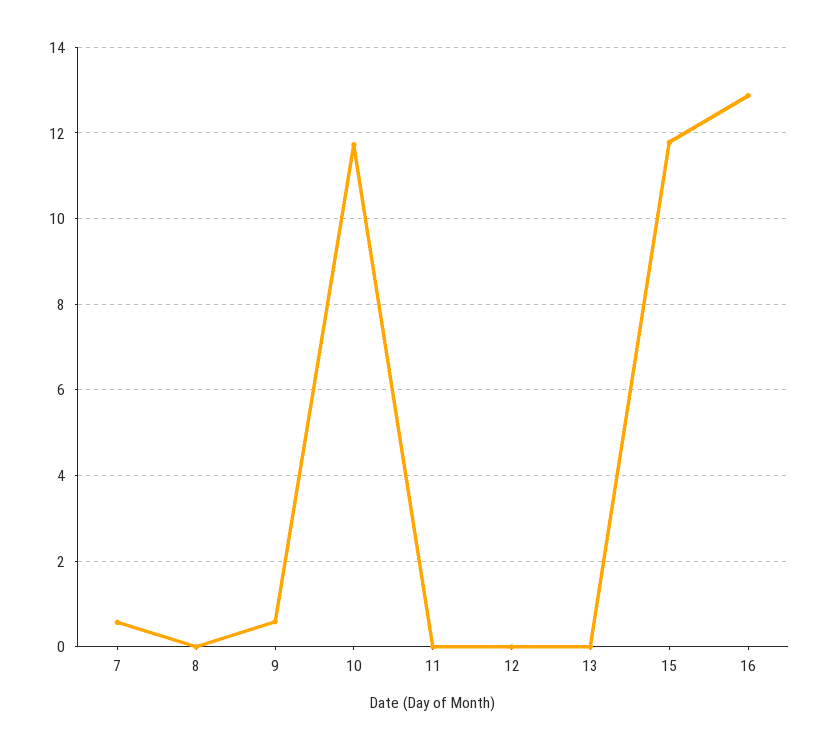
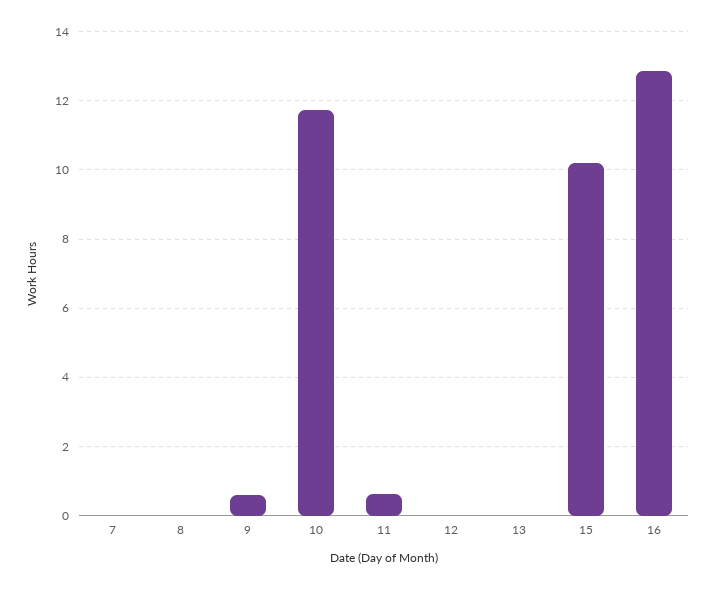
  {
-   "7": 0.6,
+   "7": 0,
    "8": 0,
    "9": 0.6,
    "10": 11.8,
-   "11": 0,
+   "11": 0.6,
    "12": 0,
    "13": 0,
-   "15": 11.8,
+   "15": 10.2,
    "16": 12.8
  }

